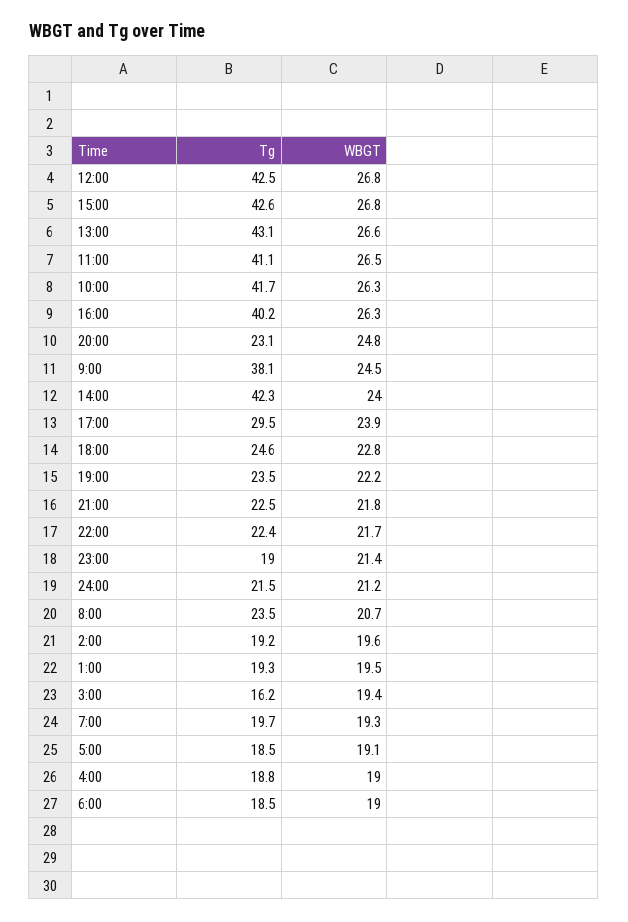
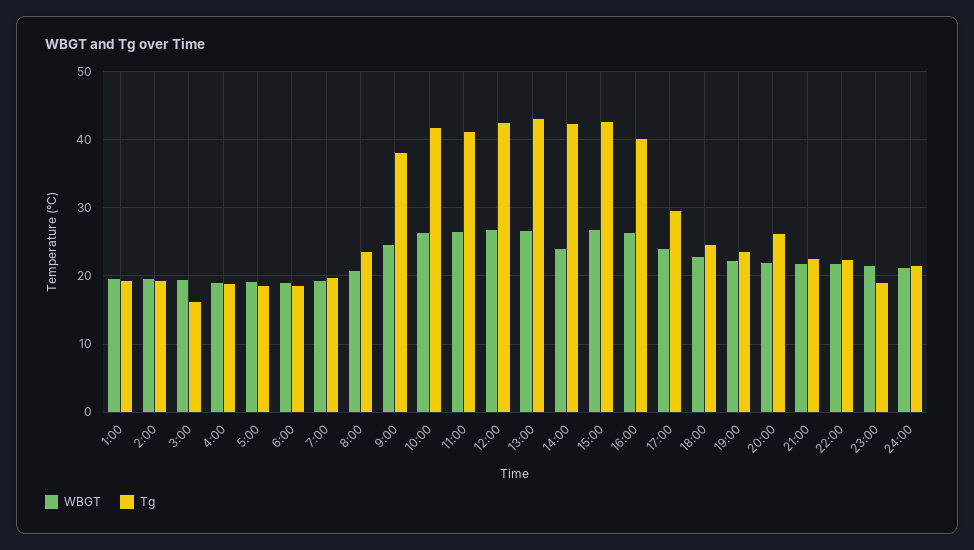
  {
    "Tg": {
      "12:00": 42.5,
      "15:00": 42.6,
      "13:00": 43.1,
      "11:00": 41.1,
      "10:00": 41.7,
      "16:00": 40.2,
-     "20:00": 23.1,
+     "20:00": 26,
      "9:00": 38.1,
      "14:00": 42.3,
      "17:00": 29.5,
      "18:00": 24.6,
      "19:00": 23.5,
      "21:00": 22.5,
      "22:00": 22.4,
      "23:00": 19,
      "24:00": 21.5,
      "8:00": 23.5,
      "2:00": 19.2,
      "1:00": 19.3,
      "3:00": 16.2,
      "7:00": 19.7,
      "5:00": 18.5,
      "4:00": 18.8,
      "6:00": 18.5
    },
    "WBGT": {
      "12:00": 26.8,
      "15:00": 26.8,
      "13:00": 26.6,
      "11:00": 26.5,
      "10:00": 26.3,
      "16:00": 26.3,
-     "20:00": 24.8,
+     "20:00": 22,
      "9:00": 24.5,
      "14:00": 24,
      "17:00": 23.9,
      "18:00": 22.8,
      "19:00": 22.2,
      "21:00": 21.8,
      "22:00": 21.7,
      "23:00": 21.4,
      "24:00": 21.2,
      "8:00": 20.7,
      "2:00": 19.6,
      "1:00": 19.5,
      "3:00": 19.4,
      "7:00": 19.3,
      "5:00": 19.1,
      "4:00": 19,
      "6:00": 19
    }
  }

